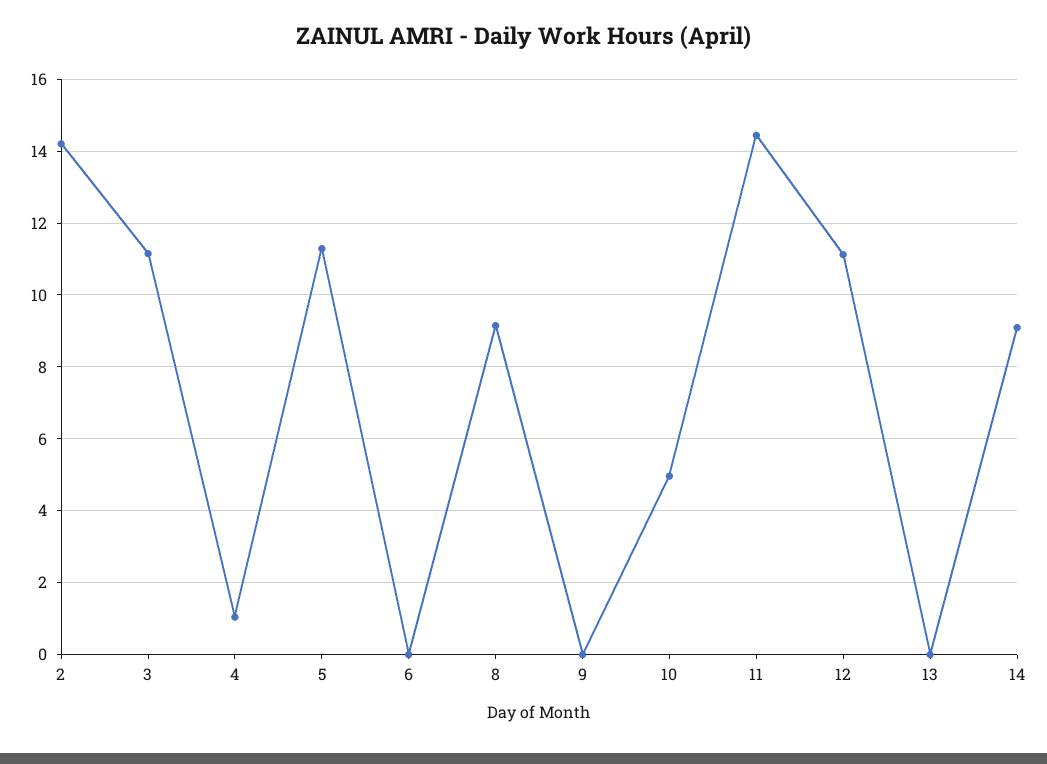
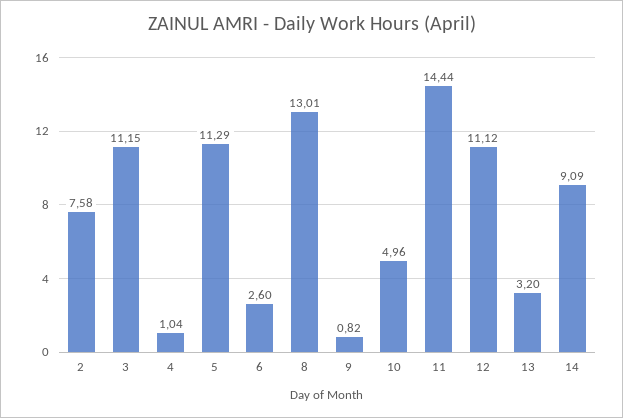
  {
-   "2": 14.2,
+   "2": 7.58,
    "3": 11.15,
    "4": 1.04,
    "5": 11.29,
-   "6": 0,
+   "6": 2.6,
-   "8": 9.2,
+   "8": 13.01,
-   "9": 0,
+   "9": 0.82,
    "10": 4.96,
    "11": 14.44,
    "12": 11.12,
-   "13": 0,
+   "13": 3.2,
    "14": 9.09
  }

